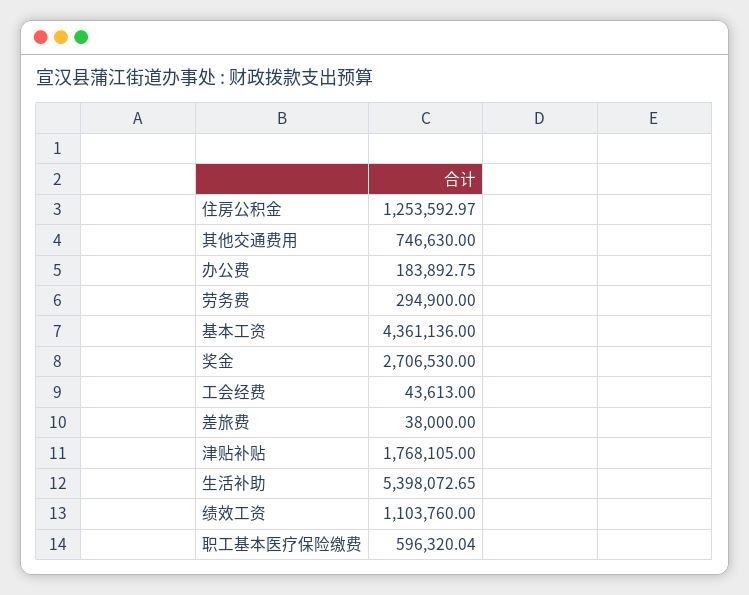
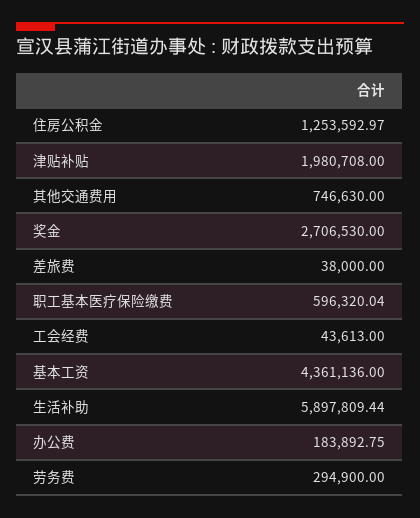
  {
    "住房公积金": 1253592.97,
    "其他交通费用": 746630,
    "办公费": 183892.75,
    "劳务费": 294900,
    "基本工资": 4361136,
    "奖金": 2706530,
    "工会经费": 43613,
    "差旅费": 38000,
-   "津贴补贴": 1768105,
+   "津贴补贴": 1980708,
-   "生活补助": 5398072.65,
+   "生活补助": 5897809.44,
-   "绩效工资": 1103760,
    "职工基本医疗保险缴费": 596320.04
  }

